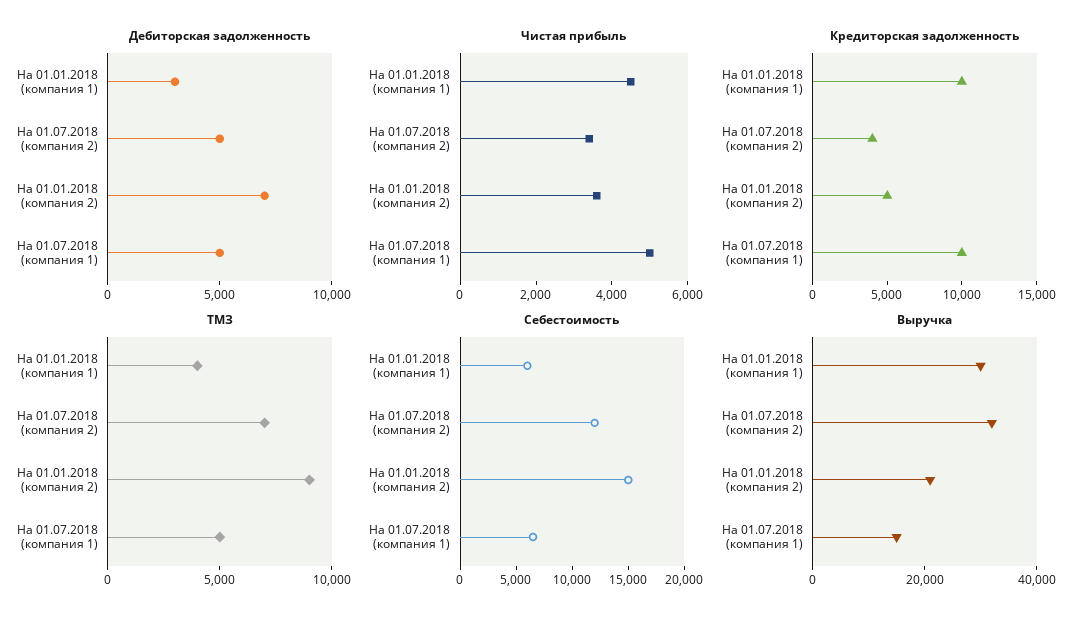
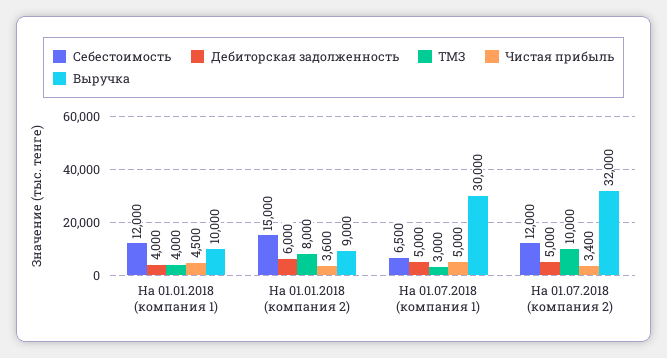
  {
    "Дебиторская задолженность": {
-     "На 01.01.2018 (компания 1)": 3000,
+     "На 01.01.2018 (компания 1)": 4000,
      "На 01.07.2018 (компания 2)": 5000,
-     "На 01.01.2018 (компания 2)": 7000,
+     "На 01.01.2018 (компания 2)": 6000,
      "На 01.07.2018 (компания 1)": 5000
    },
    "Чистая прибыль": {
      "На 01.01.2018 (компания 1)": 4500,
      "На 01.07.2018 (компания 2)": 3400,
      "На 01.01.2018 (компания 2)": 3600,
      "На 01.07.2018 (компания 1)": 5000
    },
-   "Кредиторская задолженность": {
-     "На 01.01.2018 (компания 1)": 10000,
-     "На 01.07.2018 (компания 2)": 4000,
-     "На 01.01.2018 (компания 2)": 5000,
-     "На 01.07.2018 (компания 1)": 10000
-   },
    "ТМЗ": {
      "На 01.01.2018 (компания 1)": 4000,
-     "На 01.07.2018 (компания 2)": 7000,
+     "На 01.07.2018 (компания 2)": 10000,
-     "На 01.01.2018 (компания 2)": 9000,
+     "На 01.01.2018 (компания 2)": 8000,
-     "На 01.07.2018 (компания 1)": 5000
+     "На 01.07.2018 (компания 1)": 3000
    },
    "Себестоимость": {
-     "На 01.01.2018 (компания 1)": 6000,
+     "На 01.01.2018 (компания 1)": 12000,
      "На 01.07.2018 (компания 2)": 12000,
      "На 01.01.2018 (компания 2)": 15000,
      "На 01.07.2018 (компания 1)": 6500
    },
    "Выручка": {
-     "На 01.01.2018 (компания 1)": 30000,
+     "На 01.01.2018 (компания 1)": 10000,
      "На 01.07.2018 (компания 2)": 32000,
-     "На 01.01.2018 (компания 2)": 20000,
+     "На 01.01.2018 (компания 2)": 9000,
-     "На 01.07.2018 (компания 1)": 15000
+     "На 01.07.2018 (компания 1)": 30000
    }
  }

